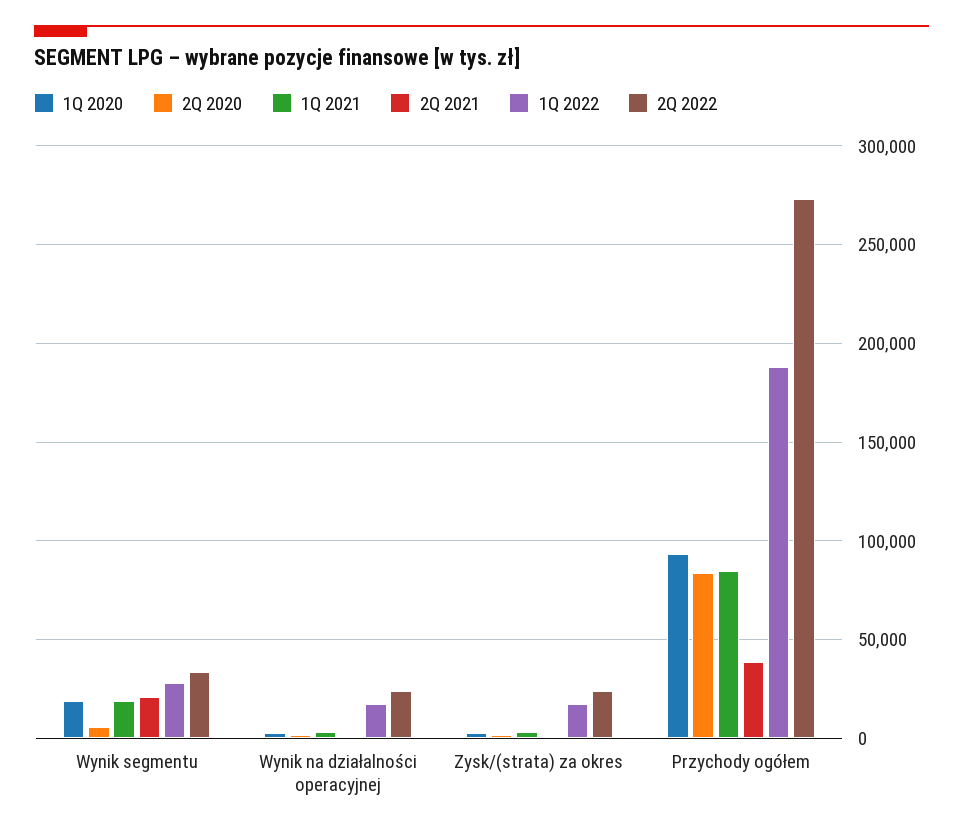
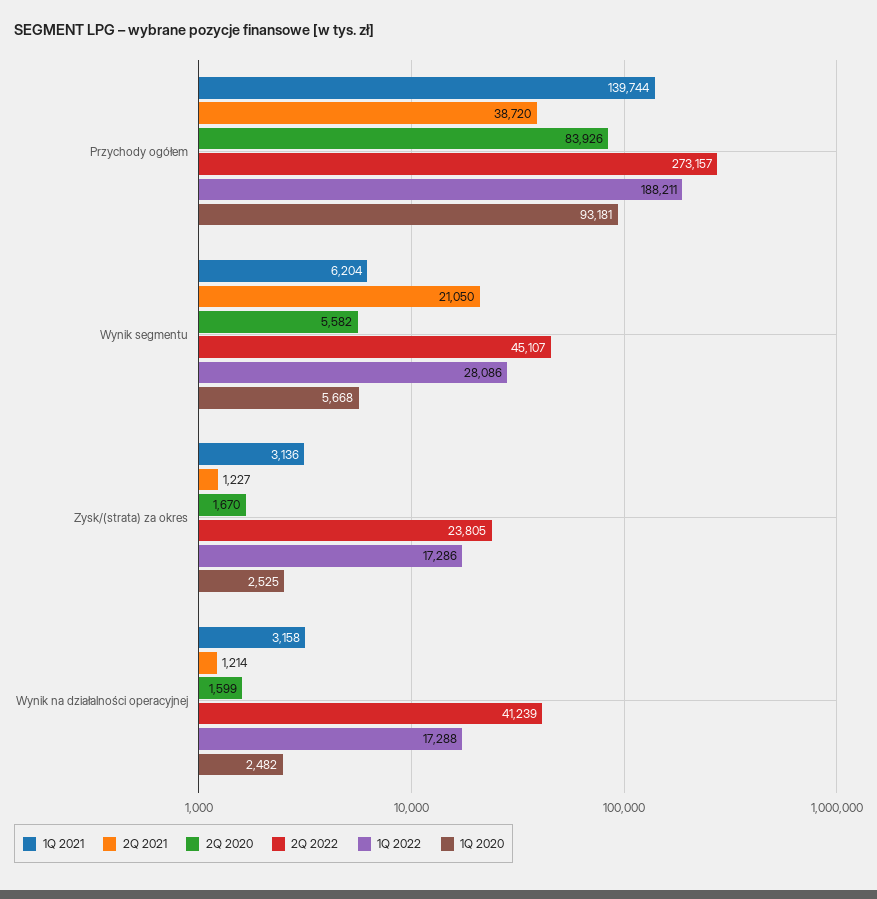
  {
    "1Q 2020": {
-     "Wynik segmentu": 20000,
+     "Wynik segmentu": 5668,
      "Wynik na działalności operacyjnej": 2482,
      "Zysk/(strata) za okres": 2525,
      "Przychody ogółem": 93181
    },
    "2Q 2020": {
      "Wynik segmentu": 5582,
      "Wynik na działalności operacyjnej": 1599,
      "Zysk/(strata) za okres": 1670,
      "Przychody ogółem": 83926
    },
    "1Q 2021": {
-     "Wynik segmentu": 20000,
+     "Wynik segmentu": 6204,
      "Wynik na działalności operacyjnej": 3158,
      "Zysk/(strata) za okres": 3136,
-     "Przychody ogółem": 85000
+     "Przychody ogółem": 139744
    },
    "2Q 2021": {
      "Wynik segmentu": 21050,
      "Wynik na działalności operacyjnej": 1214,
      "Zysk/(strata) za okres": 1227,
      "Przychody ogółem": 38720
    },
    "1Q 2022": {
      "Wynik segmentu": 28086,
      "Wynik na działalności operacyjnej": 17288,
      "Zysk/(strata) za okres": 17286,
      "Przychody ogółem": 188211
    },
    "2Q 2022": {
-     "Wynik segmentu": 35000,
+     "Wynik segmentu": 45107,
-     "Wynik na działalności operacyjnej": 25000,
+     "Wynik na działalności operacyjnej": 41239,
      "Zysk/(strata) za okres": 23805,
      "Przychody ogółem": 273157
    }
  }

